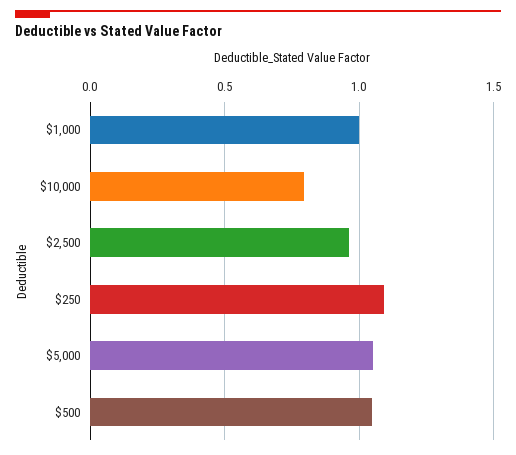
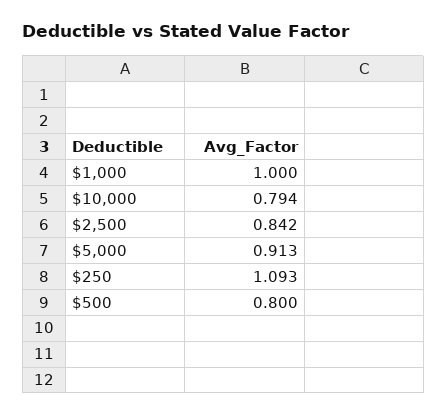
  {
    "$1,000": 1,
    "$10,000": 0.794,
-   "$2,500": 0.95,
+   "$2,500": 0.842,
    "$250": 1.093,
-   "$5,000": 1.05,
+   "$5,000": 0.913,
-   "$500": 1.05
+   "$500": 0.8
  }

